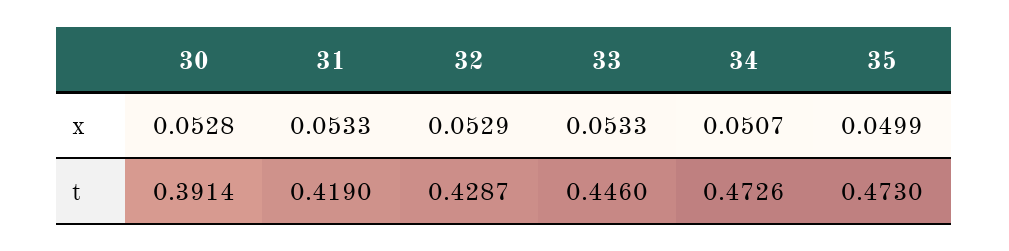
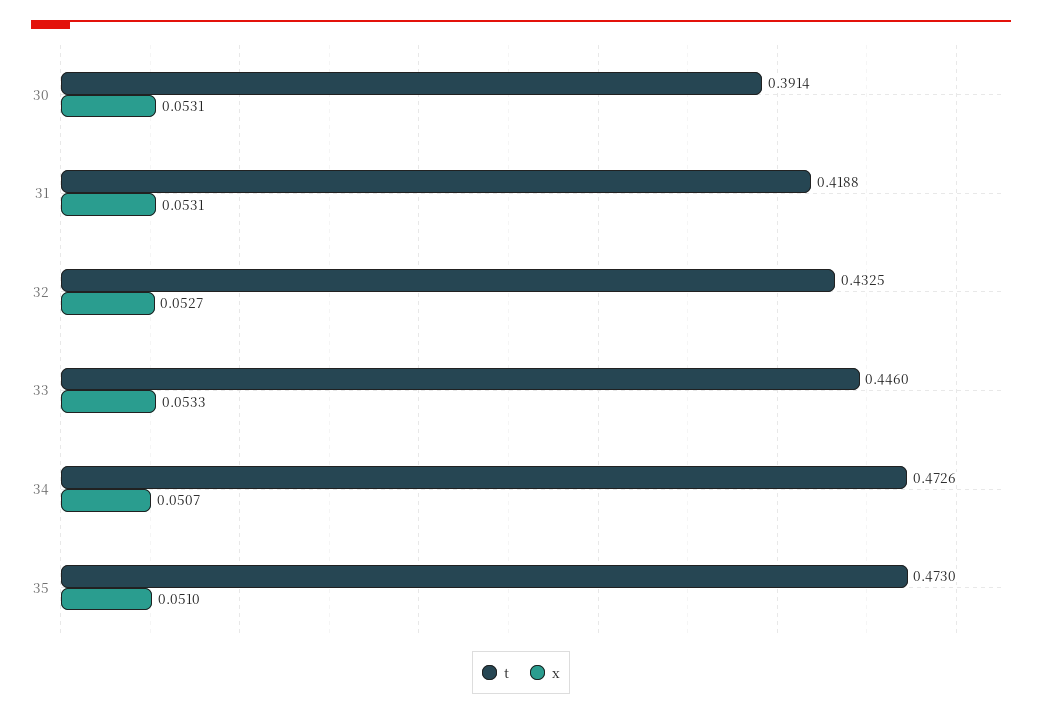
  {
    "x": {
-     "30": 0.0528,
+     "30": 0.0531,
-     "31": 0.0533,
+     "31": 0.0531,
-     "32": 0.0529,
+     "32": 0.0527,
      "33": 0.0533,
      "34": 0.0507,
-     "35": 0.0499
+     "35": 0.051
    },
    "t": {
      "30": 0.3914,
-     "31": 0.419,
+     "31": 0.4188,
-     "32": 0.4287,
+     "32": 0.4325,
      "33": 0.446,
      "34": 0.4726,
      "35": 0.473
    }
  }

